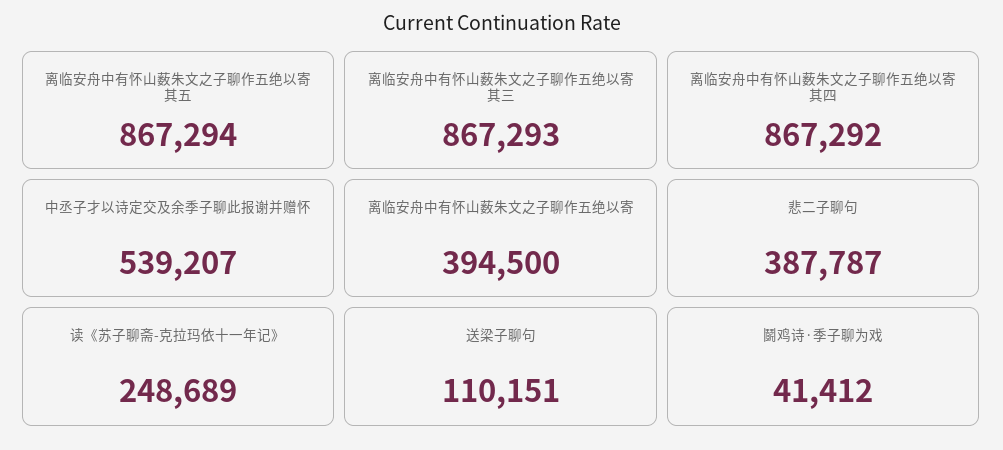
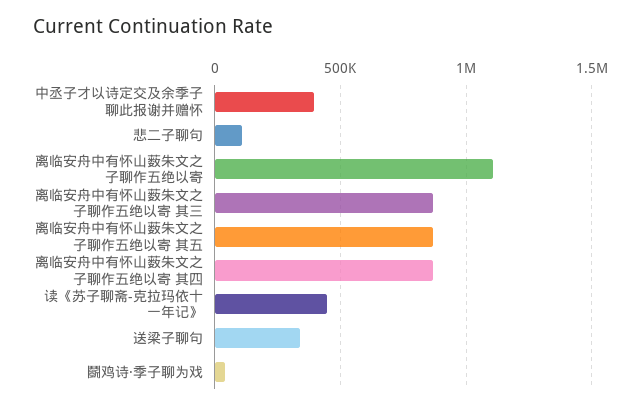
  {
    "离临安舟中有怀山薮朱文之子聊作五绝以寄 其五": 867294,
    "离临安舟中有怀山薮朱文之子聊作五绝以寄 其三": 867293,
    "离临安舟中有怀山薮朱文之子聊作五绝以寄 其四": 867292,
-   "中丞子才以诗定交及余季子聊此报谢并赠怀": 539207,
+   "中丞子才以诗定交及余季子聊此报谢并赠怀": 400000,
-   "离临安舟中有怀山薮朱文之子聊作五绝以寄": 394500,
+   "离临安舟中有怀山薮朱文之子聊作五绝以寄": 1100000,
-   "悲二子聊句": 387787,
+   "悲二子聊句": 100000,
-   "读《苏子聊斋-克拉玛依十一年记》": 248689,
+   "读《苏子聊斋-克拉玛依十一年记》": 450000,
-   "送梁子聊句": 110151,
+   "送梁子聊句": 350000,
    "鬬鸡诗·季子聊为戏": 41412
  }

